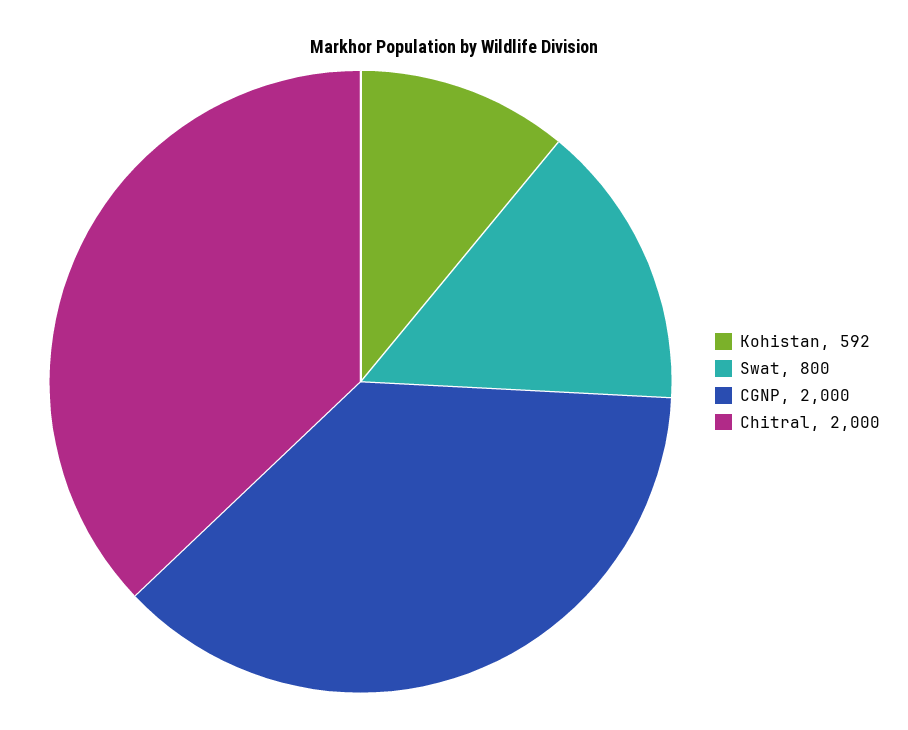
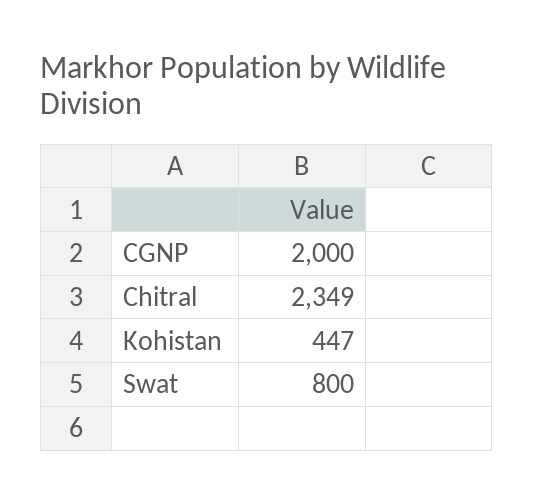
  {
-   "Kohistan": 592,
+   "Kohistan": 447,
    "Swat": 800,
    "CGNP": 2000,
-   "Chitral": 2000
+   "Chitral": 2349
  }

